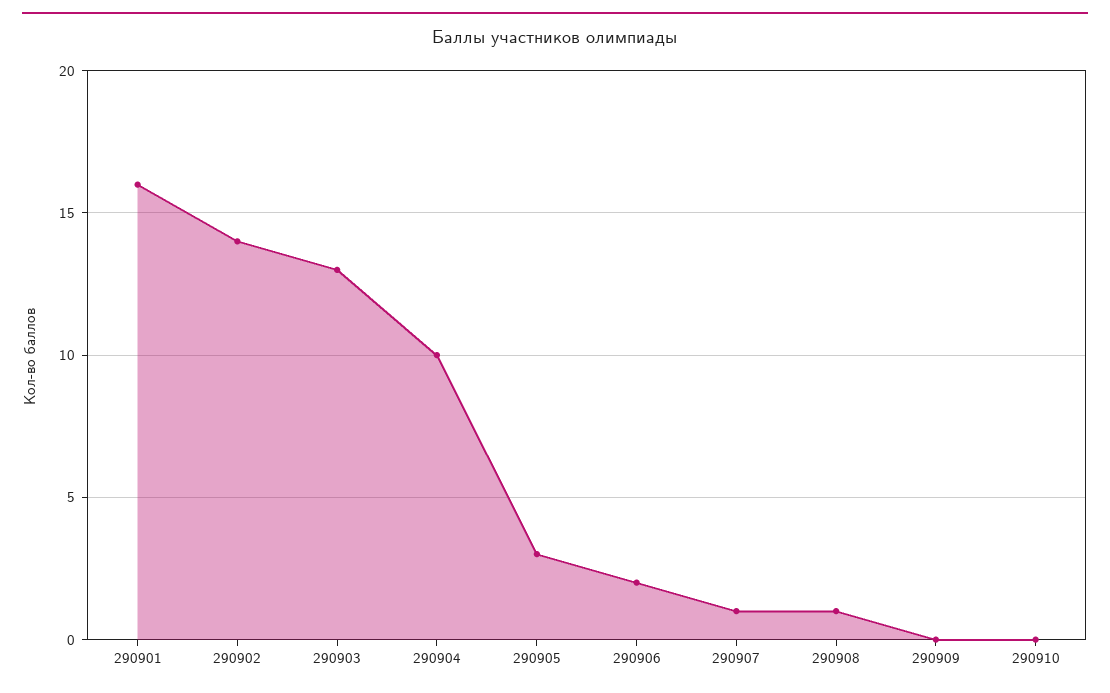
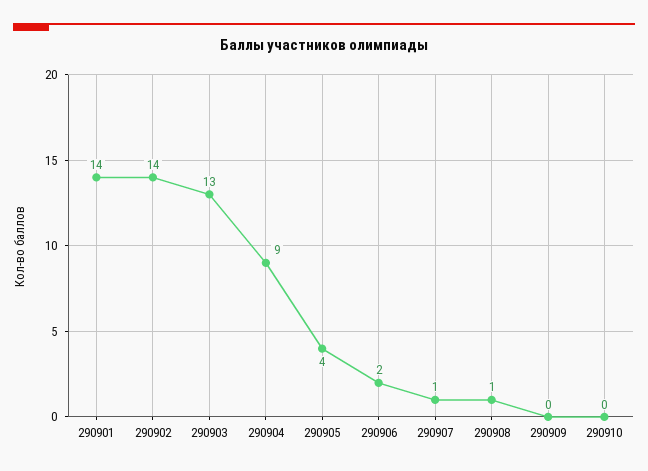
  {
-   "290901": 16,
+   "290901": 14,
    "290902": 14,
    "290903": 13,
-   "290904": 10,
+   "290904": 9,
-   "290905": 3,
+   "290905": 4,
    "290906": 2,
    "290907": 1,
    "290908": 1,
    "290909": 0,
    "290910": 0
  }

